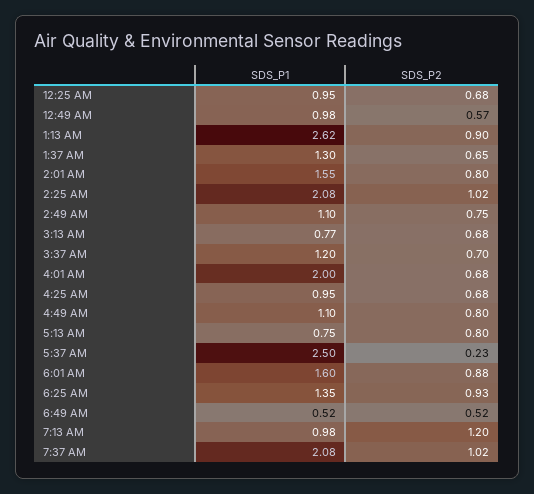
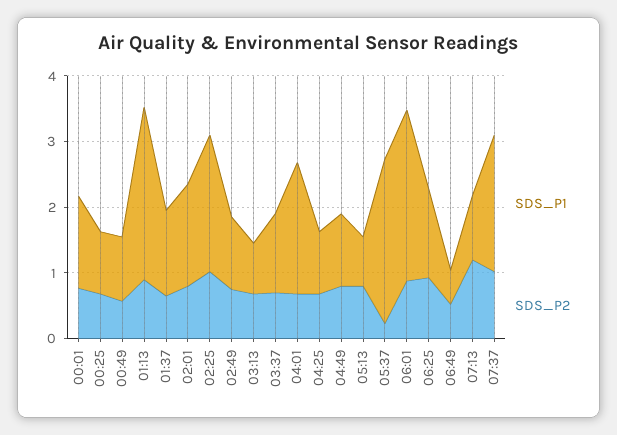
  {
    "SDS_P1": {
      "12:25 AM": 0.95,
      "12:49 AM": 0.98,
      "1:13 AM": 2.62,
      "1:37 AM": 1.3,
      "2:01 AM": 1.55,
      "2:25 AM": 2.08,
      "2:49 AM": 1.1,
      "3:13 AM": 0.77,
      "3:37 AM": 1.2,
      "4:01 AM": 2,
      "4:25 AM": 0.95,
      "4:49 AM": 1.1,
      "5:13 AM": 0.75,
      "5:37 AM": 2.5,
-     "6:01 AM": 1.6,
+     "6:01 AM": 2.6,
      "6:25 AM": 1.35,
      "6:49 AM": 0.52,
      "7:13 AM": 0.98,
-     "7:37 AM": 2.08
+     "7:37 AM": 2.08,
+     "00:01": 1.4
    },
    "SDS_P2": {
      "12:25 AM": 0.68,
      "12:49 AM": 0.57,
      "1:13 AM": 0.9,
      "1:37 AM": 0.65,
      "2:01 AM": 0.8,
      "2:25 AM": 1.02,
      "2:49 AM": 0.75,
      "3:13 AM": 0.68,
      "3:37 AM": 0.7,
      "4:01 AM": 0.68,
      "4:25 AM": 0.68,
      "4:49 AM": 0.8,
      "5:13 AM": 0.8,
      "5:37 AM": 0.23,
      "6:01 AM": 0.88,
      "6:25 AM": 0.93,
      "6:49 AM": 0.52,
      "7:13 AM": 1.2,
-     "7:37 AM": 1.02
+     "7:37 AM": 1.02,
+     "00:01": 0.8
    }
  }

